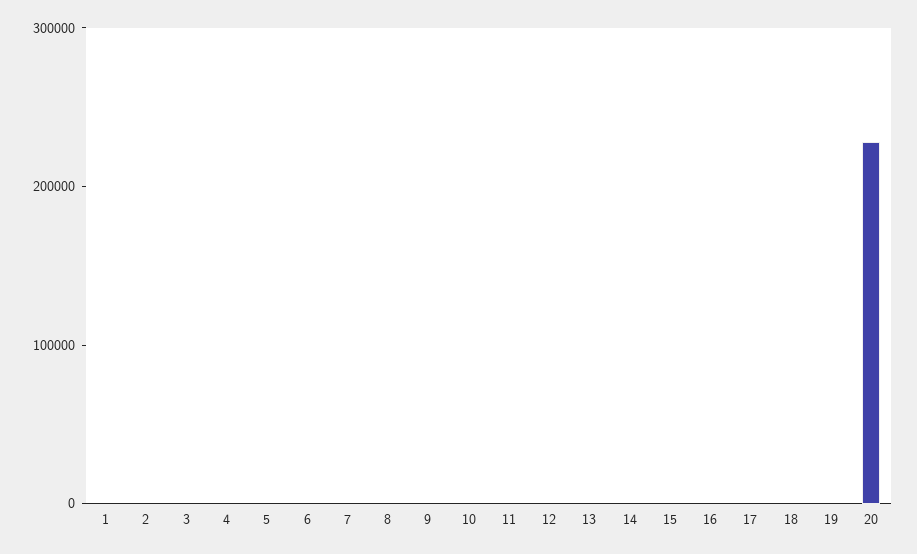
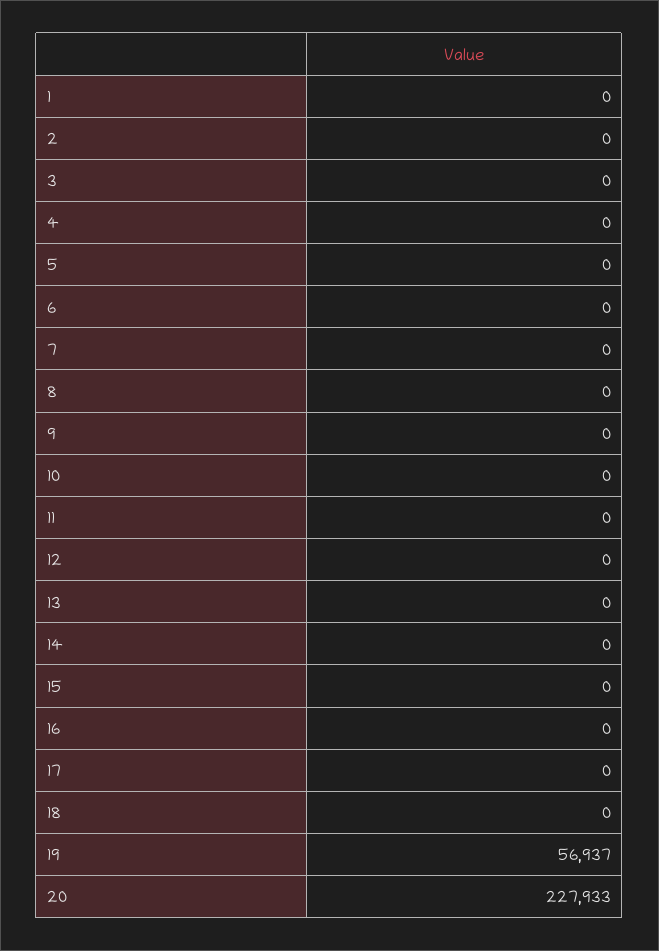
  {
    "1": 0,
    "2": 0,
    "3": 0,
    "4": 0,
    "5": 0,
    "6": 0,
    "7": 0,
    "8": 0,
    "9": 0,
    "10": 0,
    "11": 0,
    "12": 0,
    "13": 0,
    "14": 0,
    "15": 0,
    "16": 0,
    "17": 0,
    "18": 0,
-   "19": 0,
+   "19": 56937,
    "20": 227933
  }

